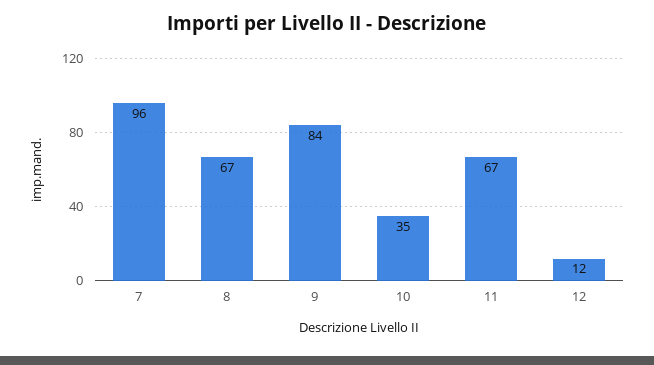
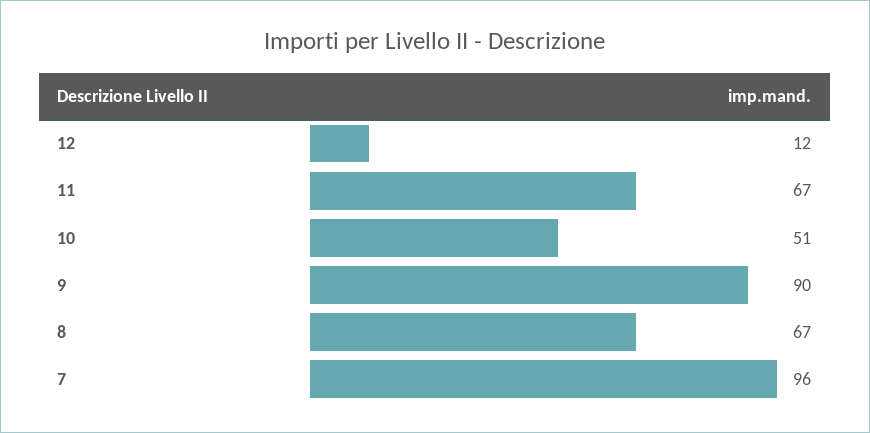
  {
    "7": 96,
    "8": 67,
-   "9": 84,
+   "9": 90,
-   "10": 35,
+   "10": 51,
    "11": 67,
    "12": 12
  }

